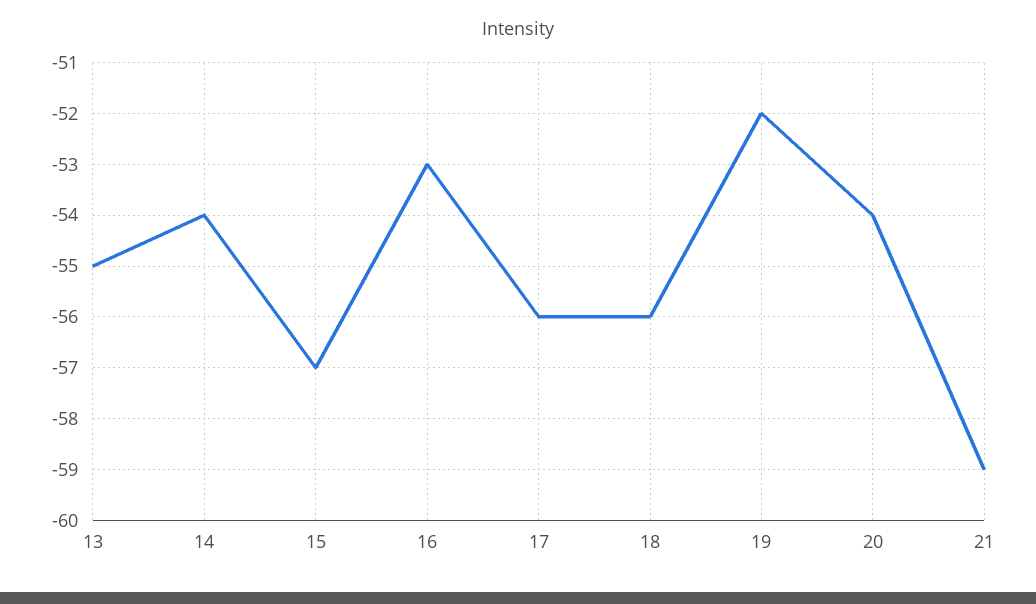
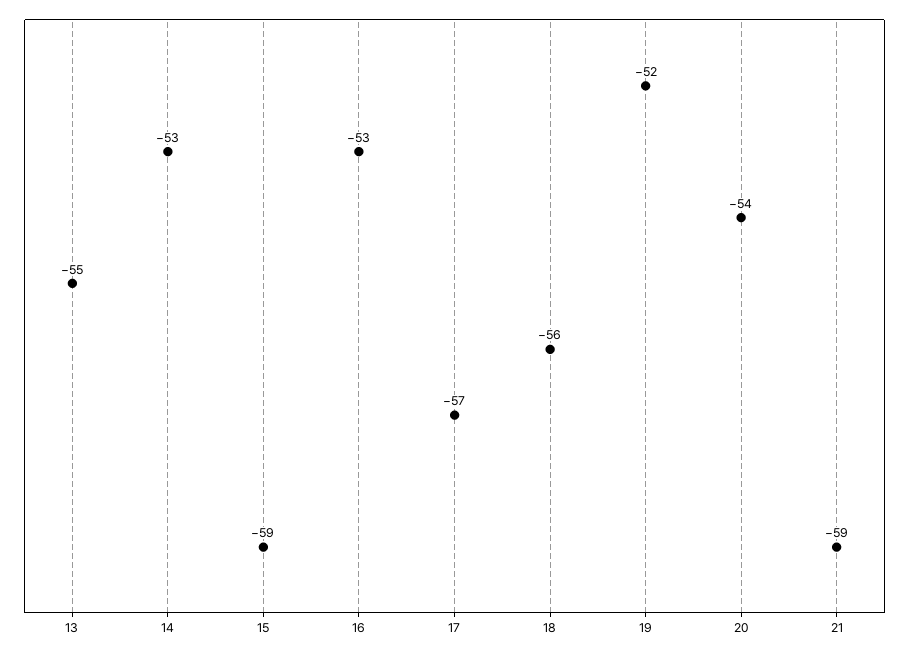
  {
    "13": -55,
-   "14": -54,
+   "14": -53,
-   "15": -57,
+   "15": -59,
    "16": -53,
-   "17": -56,
+   "17": -57,
    "18": -56,
    "19": -52,
    "20": -54,
    "21": -59
  }

